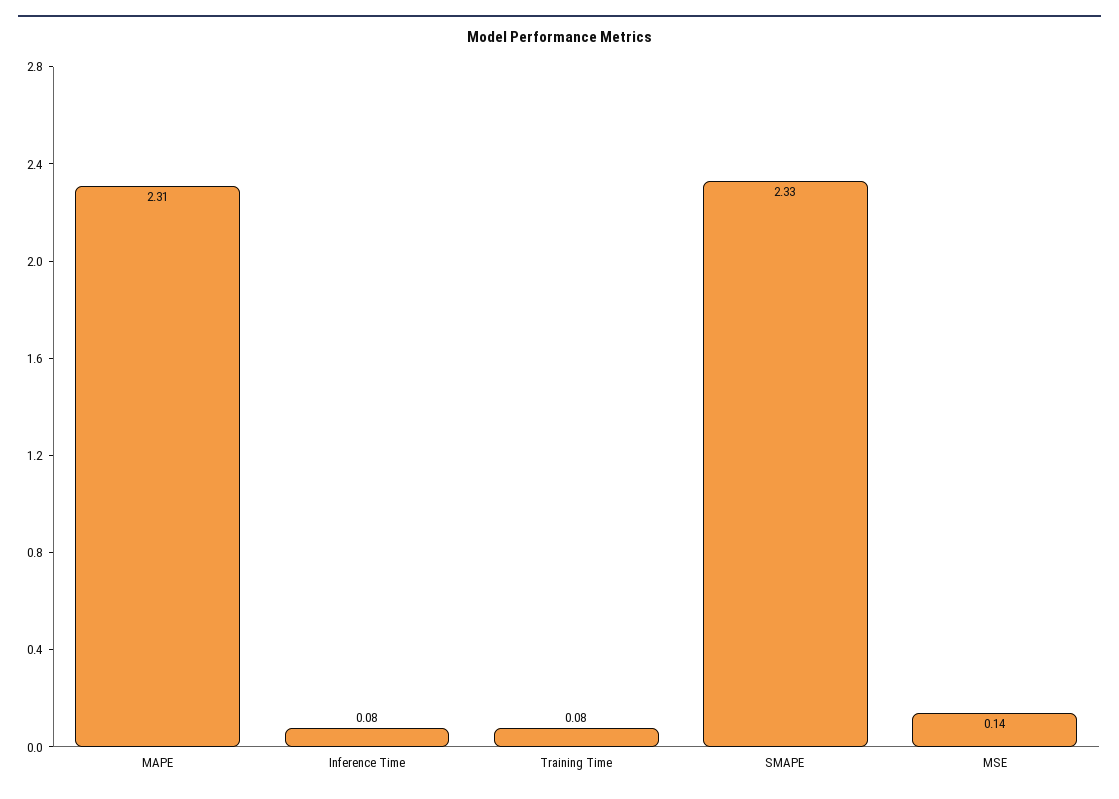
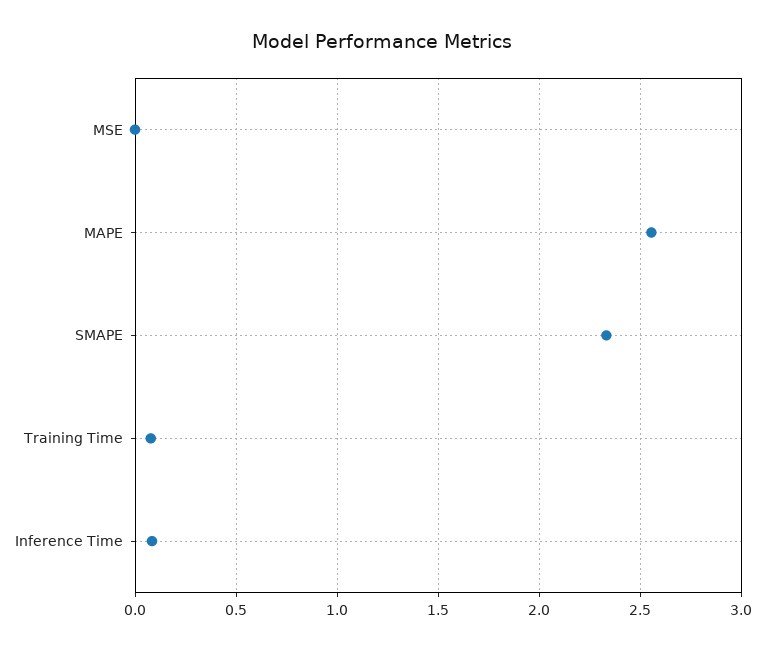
  {
-   "MAPE": 2.31,
+   "MAPE": 2.55,
    "Inference Time": 0.08,
    "Training Time": 0.08,
    "SMAPE": 2.33,
-   "MSE": 0.14
+   "MSE": 0
  }

